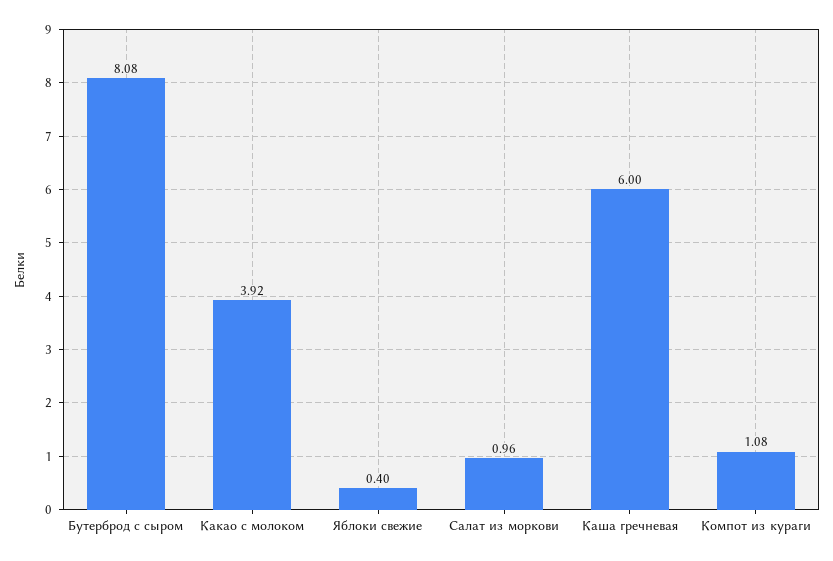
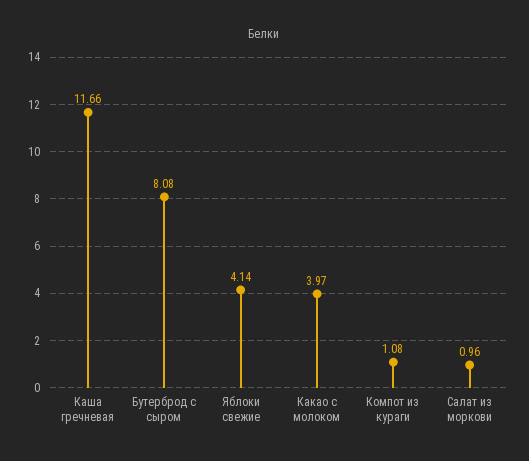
  {
    "Бутерброд с сыром": 8.08,
-   "Какао с молоком": 3.92,
+   "Какао с молоком": 3.97,
-   "Яблоки свежие": 0.4,
+   "Яблоки свежие": 4.14,
    "Салат из моркови": 0.96,
-   "Каша гречневая": 6,
+   "Каша гречневая": 11.66,
    "Компот из кураги": 1.08
  }

